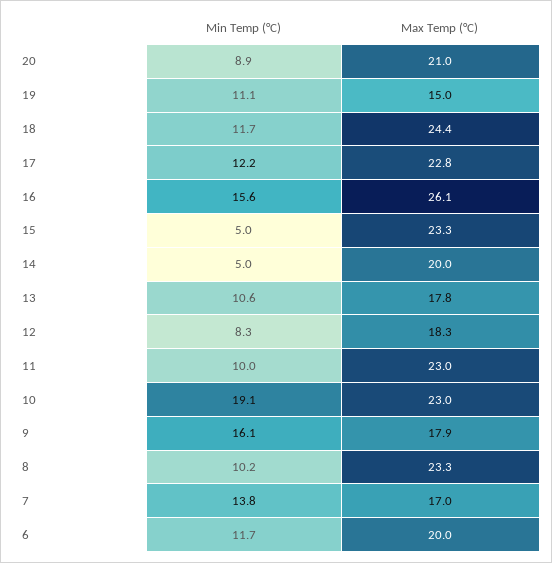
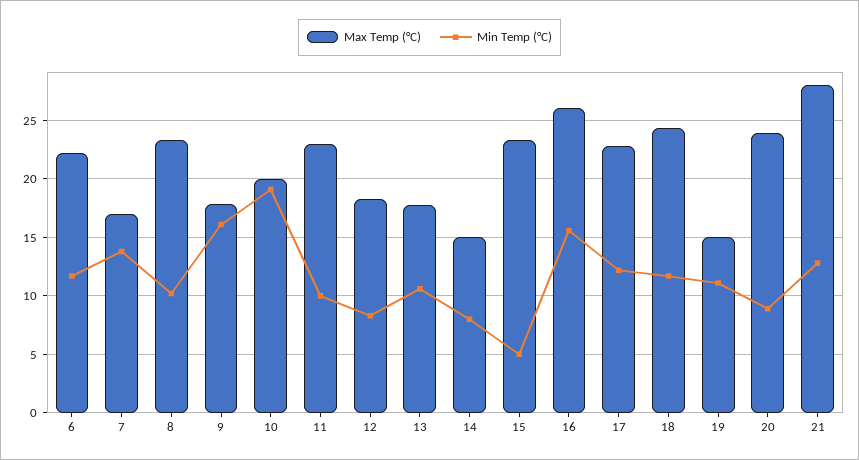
  {
    "Min Temp (°C)": {
      "20": 8.9,
      "19": 11.1,
      "18": 11.7,
      "17": 12.2,
      "16": 15.6,
      "15": 5,
-     "14": 5,
+     "14": 8,
      "13": 10.6,
      "12": 8.3,
      "11": 10,
      "10": 19.1,
      "9": 16.1,
      "8": 10.2,
      "7": 13.8,
-     "6": 11.7
+     "6": 11.7,
+     "21": 13
    },
    "Max Temp (°C)": {
-     "20": 21,
+     "20": 24,
      "19": 15,
      "18": 24.4,
      "17": 22.8,
      "16": 26.1,
      "15": 23.3,
-     "14": 20,
+     "14": 15,
      "13": 17.8,
      "12": 18.3,
      "11": 23,
-     "10": 23,
+     "10": 20,
      "9": 17.9,
      "8": 23.3,
      "7": 17,
-     "6": 20
+     "6": 22,
+     "21": 28
    }
  }

